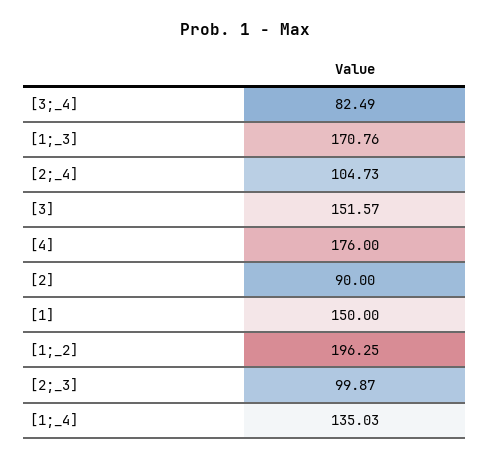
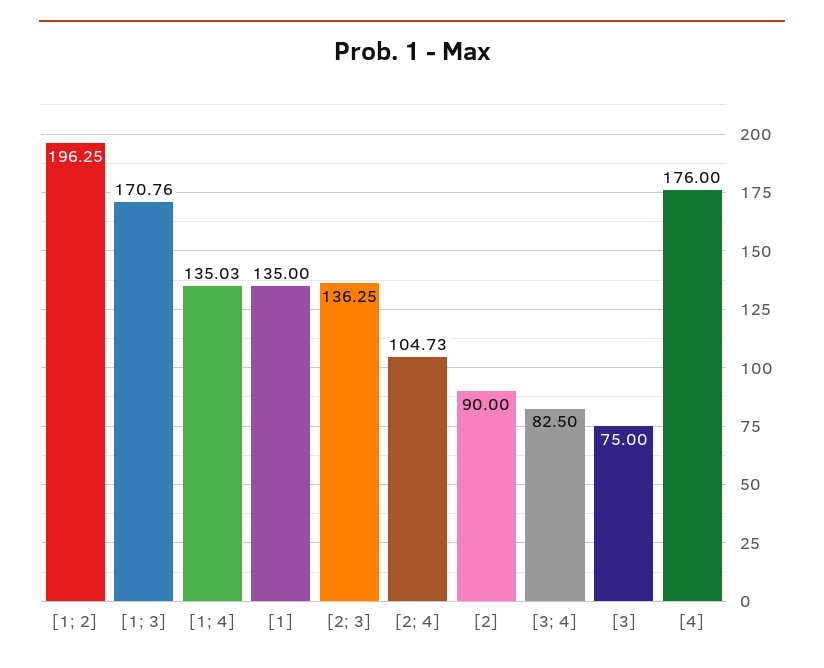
  {
-   "[3;_4]": 82.49,
+   "[3;_4]": 82.5,
    "[1;_3]": 170.76,
    "[2;_4]": 104.73,
-   "[3]": 151.57,
+   "[3]": 75,
    "[4]": 176,
    "[2]": 90,
-   "[1]": 150,
+   "[1]": 135,
    "[1;_2]": 196.25,
-   "[2;_3]": 99.87,
+   "[2;_3]": 136.25,
    "[1;_4]": 135.03
  }

